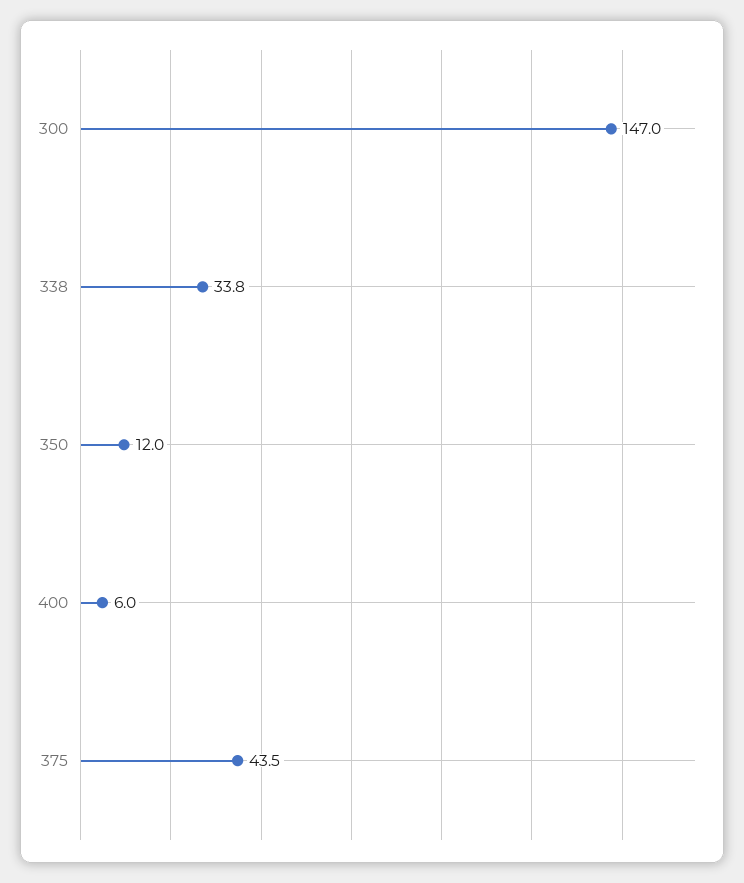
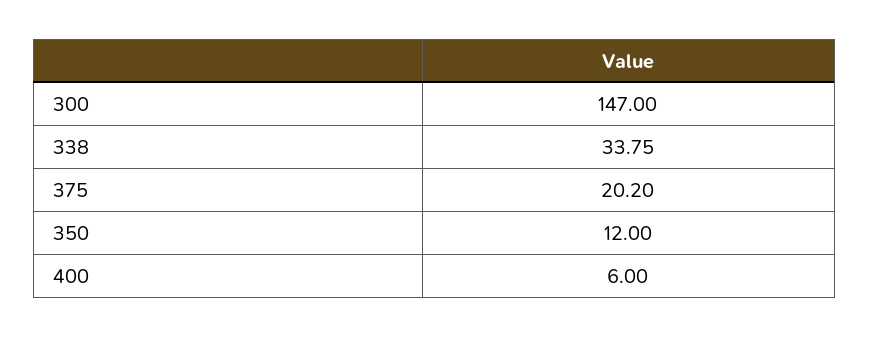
  {
    "300": 147,
    "338": 33.75,
    "350": 12,
    "400": 6,
-   "375": 43.5
+   "375": 20.2
  }

